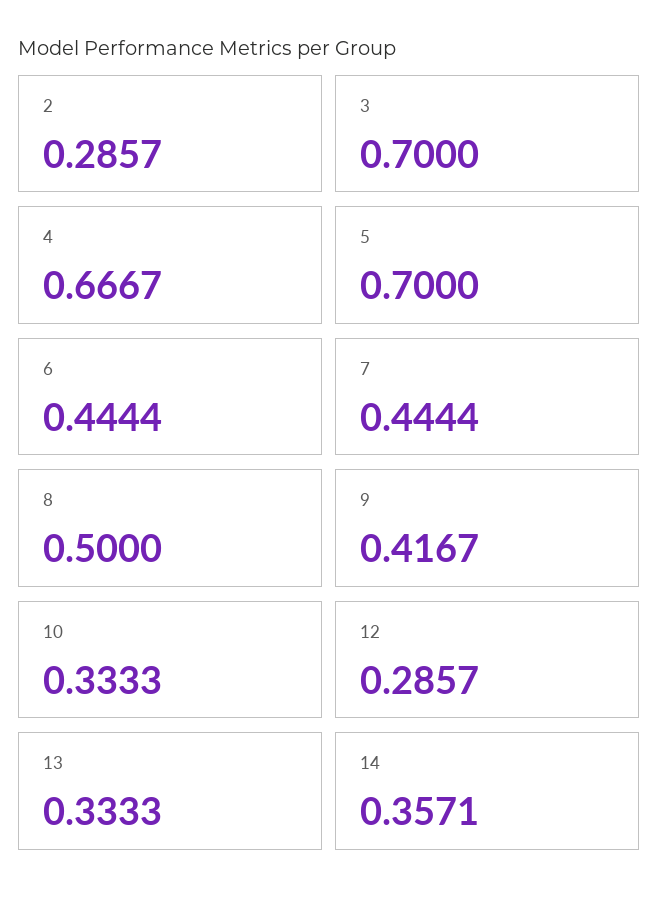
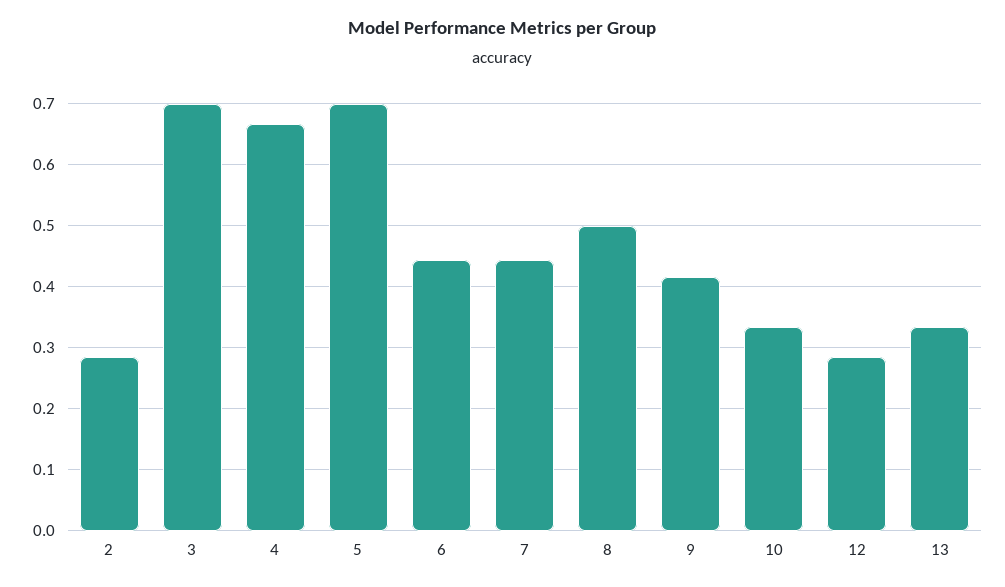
  {
    "2": 0.2857,
    "3": 0.7,
    "4": 0.6667,
    "5": 0.7,
    "6": 0.4444,
    "7": 0.4444,
    "8": 0.5,
    "9": 0.4167,
    "10": 0.3333,
    "12": 0.2857,
-   "13": 0.3333,
+   "13": 0.3333
-   "14": 0.3571
  }

